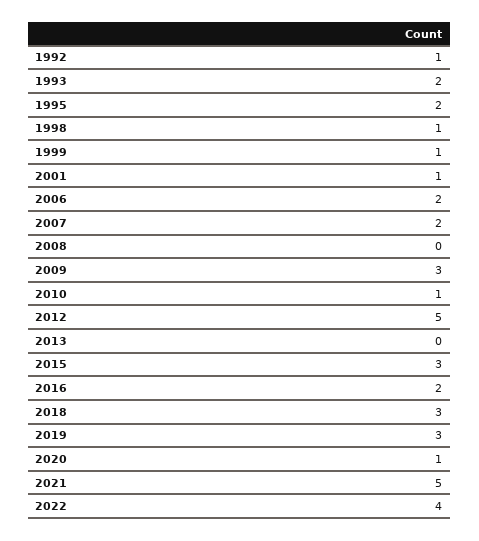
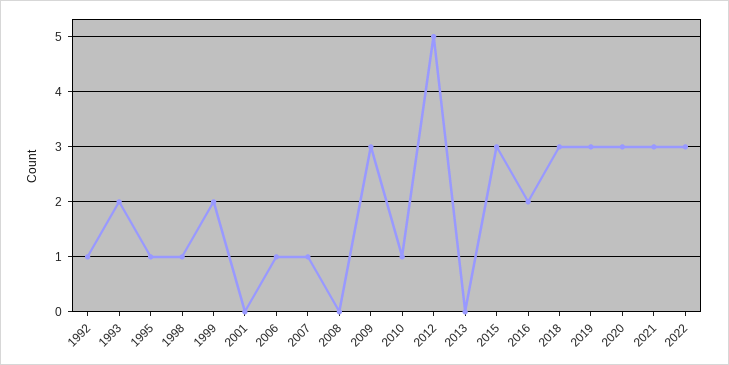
  {
    "1992": 1,
    "1993": 2,
-   "1995": 2,
+   "1995": 1,
    "1998": 1,
-   "1999": 1,
+   "1999": 2,
-   "2001": 1,
+   "2001": 0,
-   "2006": 2,
+   "2006": 1,
-   "2007": 2,
+   "2007": 1,
    "2008": 0,
    "2009": 3,
    "2010": 1,
    "2012": 5,
    "2013": 0,
    "2015": 3,
    "2016": 2,
    "2018": 3,
    "2019": 3,
-   "2020": 1,
+   "2020": 3,
-   "2021": 5,
+   "2021": 3,
-   "2022": 4
+   "2022": 3
  }

